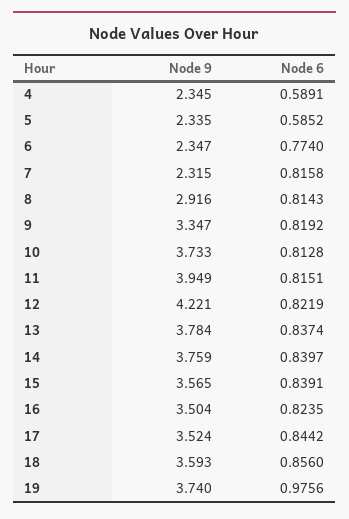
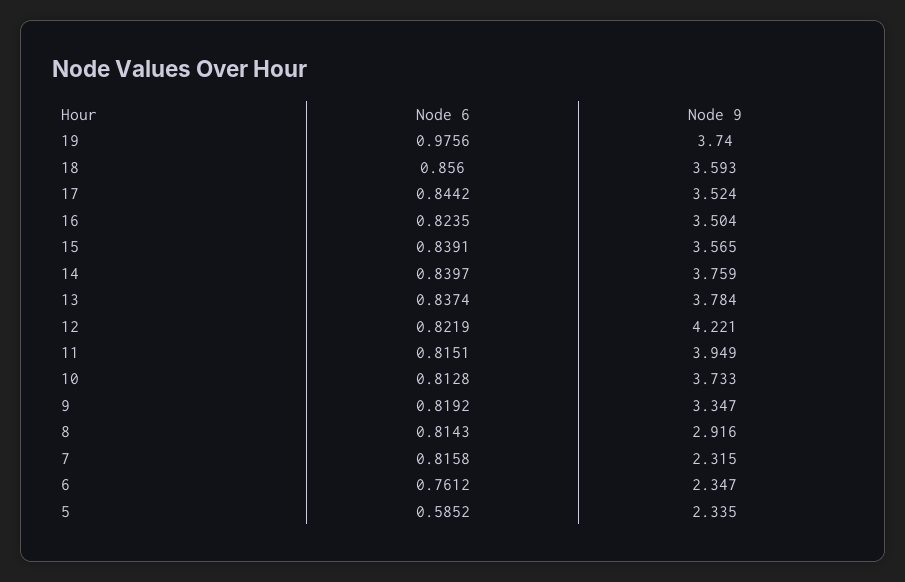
  {
    "Node 9": {
-     "4": 2.345,
      "5": 2.335,
      "6": 2.347,
      "7": 2.315,
      "8": 2.916,
      "9": 3.347,
      "10": 3.733,
      "11": 3.949,
      "12": 4.221,
      "13": 3.784,
      "14": 3.759,
      "15": 3.565,
      "16": 3.504,
      "17": 3.524,
      "18": 3.593,
      "19": 3.74
    },
    "Node 6": {
-     "4": 0.5891,
      "5": 0.5852,
-     "6": 0.774,
+     "6": 0.7612,
      "7": 0.8158,
      "8": 0.8143,
      "9": 0.8192,
      "10": 0.8128,
      "11": 0.8151,
      "12": 0.8219,
      "13": 0.8374,
      "14": 0.8397,
      "15": 0.8391,
      "16": 0.8235,
      "17": 0.8442,
      "18": 0.856,
      "19": 0.9756
    }
  }

